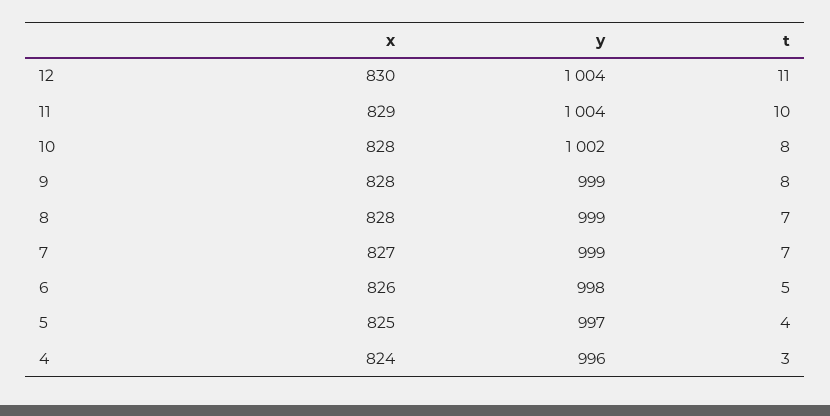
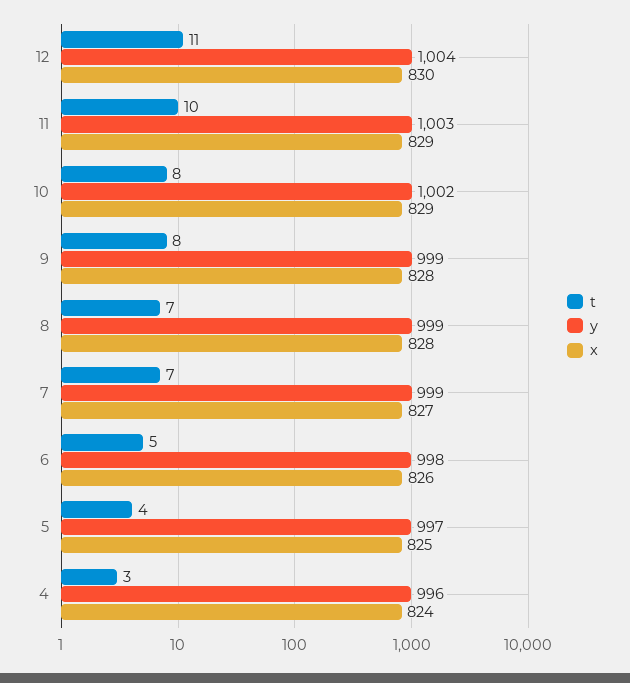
  {
    "x": {
      "12": 830,
      "11": 829,
-     "10": 828,
+     "10": 829,
      "9": 828,
      "8": 828,
      "7": 827,
      "6": 826,
      "5": 825,
      "4": 824
    },
    "y": {
      "12": 1004,
-     "11": 1004,
+     "11": 1003,
      "10": 1002,
      "9": 999,
      "8": 999,
      "7": 999,
      "6": 998,
      "5": 997,
      "4": 996
    },
    "t": {
      "12": 11,
      "11": 10,
      "10": 8,
      "9": 8,
      "8": 7,
      "7": 7,
      "6": 5,
      "5": 4,
      "4": 3
    }
  }

